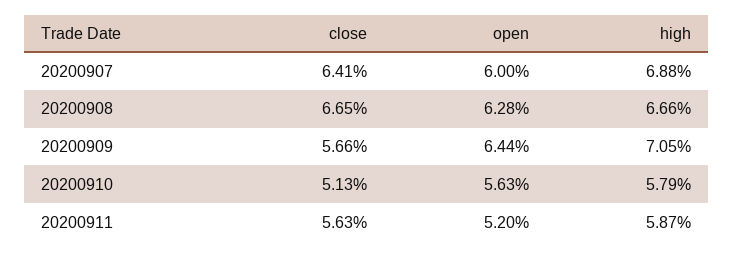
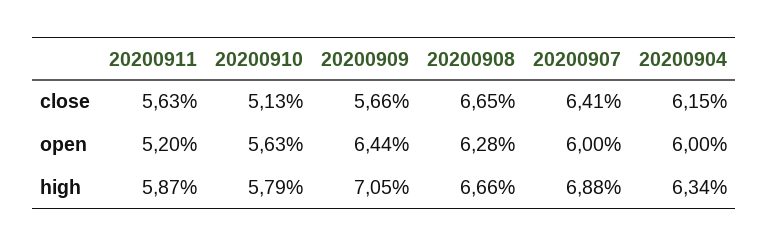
  {
    "close": {
      "20200907": 6.41,
      "20200908": 6.65,
      "20200909": 5.66,
      "20200910": 5.13,
-     "20200911": 5.63
+     "20200911": 5.63,
+     "20200904": 6.15
    },
    "open": {
      "20200907": 6,
      "20200908": 6.28,
      "20200909": 6.44,
      "20200910": 5.63,
-     "20200911": 5.2
+     "20200911": 5.2,
+     "20200904": 6
    },
    "high": {
      "20200907": 6.88,
      "20200908": 6.66,
      "20200909": 7.05,
      "20200910": 5.79,
-     "20200911": 5.87
+     "20200911": 5.87,
+     "20200904": 6.34
    }
  }

